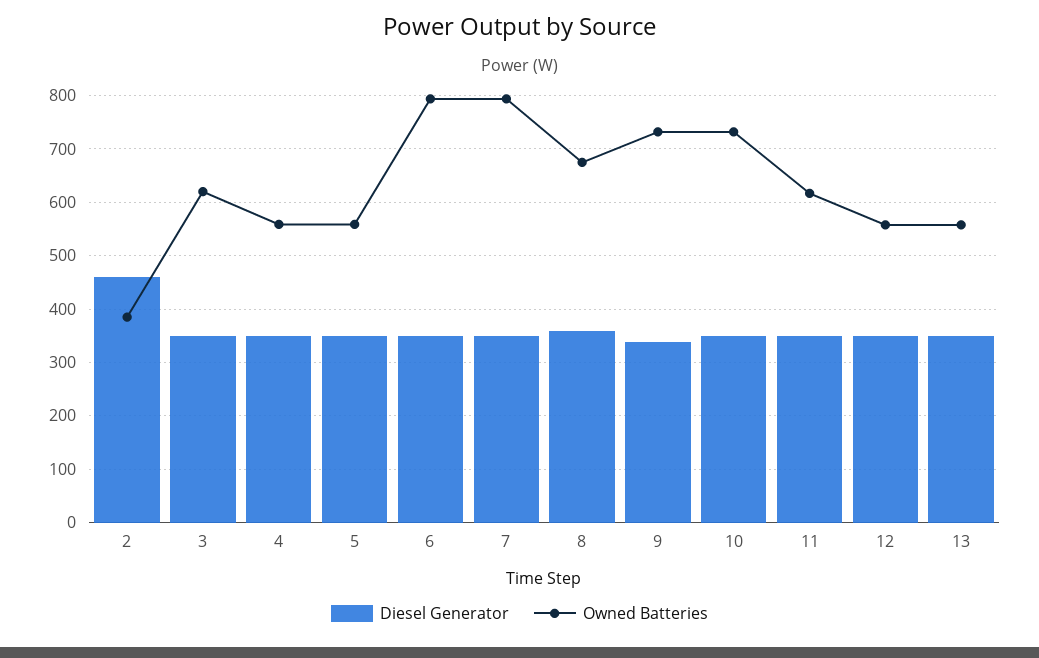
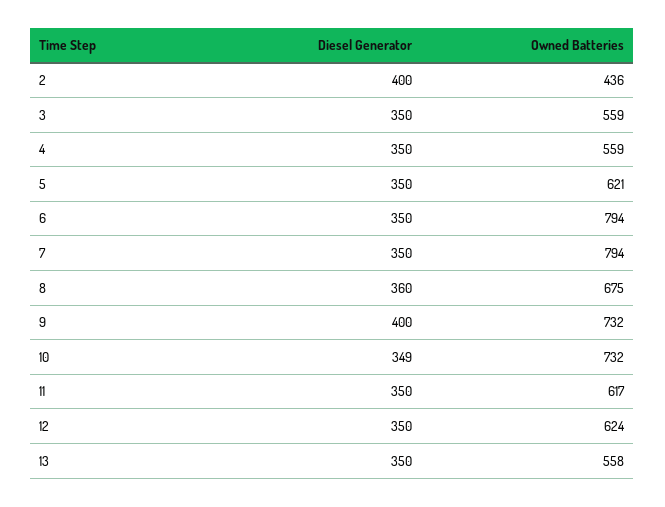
  {
    "Diesel Generator": {
-     "2": 460,
+     "2": 400,
      "3": 350,
      "4": 350,
      "5": 350,
      "6": 350,
      "7": 350,
      "8": 360,
-     "9": 340,
+     "9": 400,
      "10": 349,
      "11": 350,
      "12": 350,
      "13": 350
    },
    "Owned Batteries": {
-     "2": 380,
+     "2": 436,
-     "3": 620,
+     "3": 559,
      "4": 559,
-     "5": 560,
+     "5": 621,
      "6": 794,
      "7": 794,
      "8": 675,
      "9": 732,
      "10": 732,
      "11": 617,
-     "12": 560,
+     "12": 624,
      "13": 558
    }
  }

